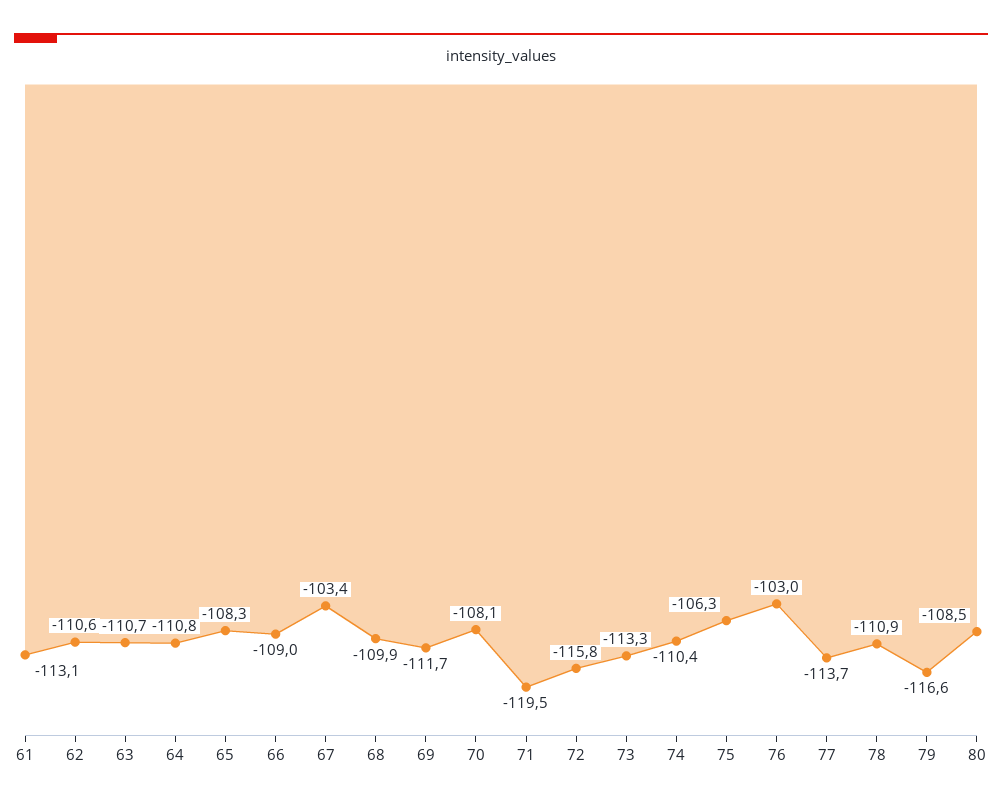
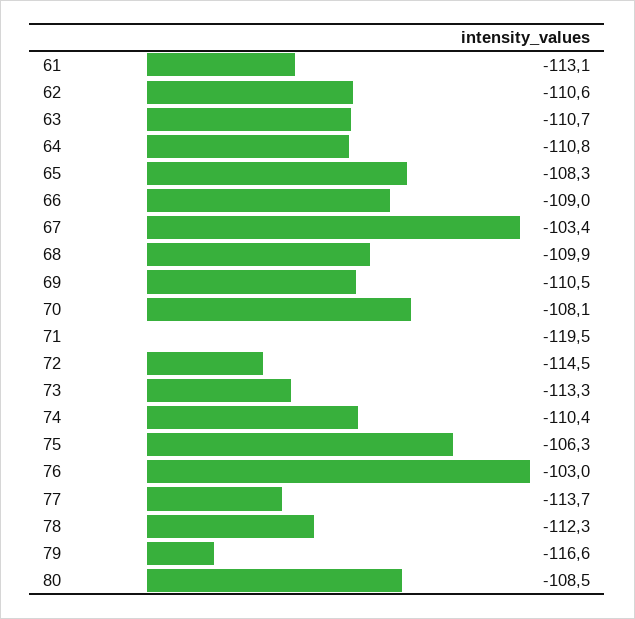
  {
    "61": -113.1,
    "62": -110.6,
    "63": -110.7,
    "64": -110.8,
    "65": -108.3,
    "66": -109,
    "67": -103.4,
    "68": -109.9,
-   "69": -111.7,
+   "69": -110.5,
    "70": -108.1,
    "71": -119.5,
-   "72": -115.8,
+   "72": -114.5,
    "73": -113.3,
    "74": -110.4,
    "75": -106.3,
    "76": -103,
    "77": -113.7,
-   "78": -110.9,
+   "78": -112.3,
    "79": -116.6,
    "80": -108.5
  }

